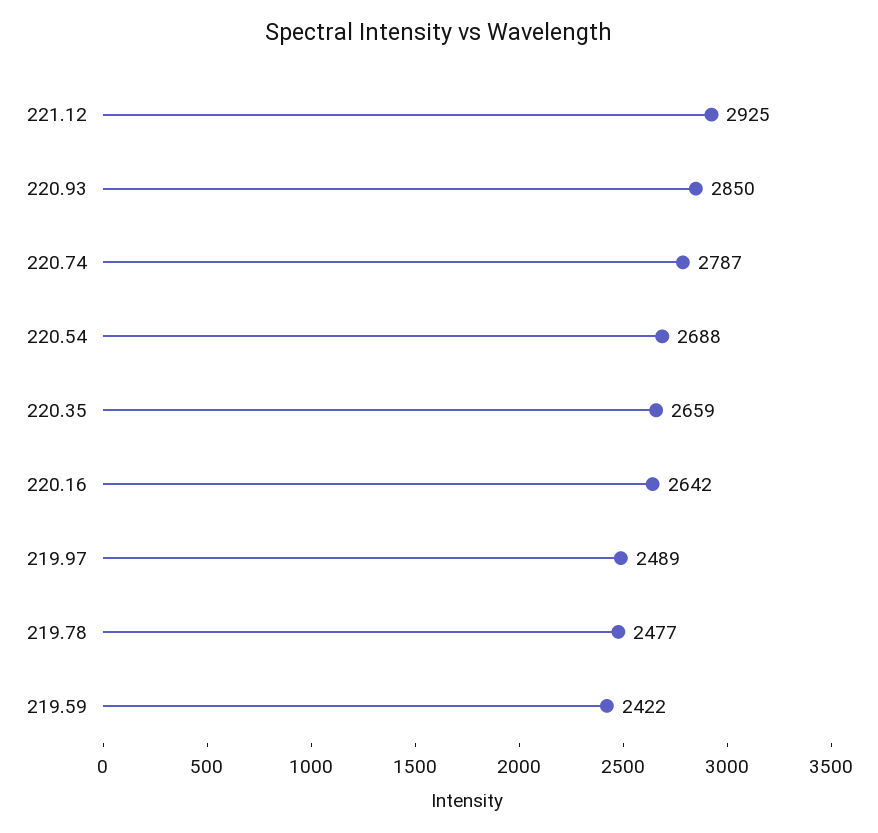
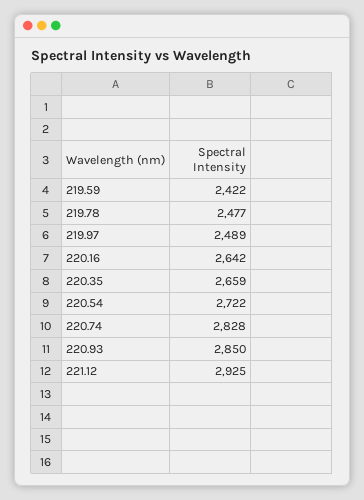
  {
    "221.12": 2925,
    "220.93": 2850,
-   "220.74": 2787,
+   "220.74": 2828,
-   "220.54": 2688,
+   "220.54": 2722,
    "220.35": 2659,
    "220.16": 2642,
    "219.97": 2489,
    "219.78": 2477,
    "219.59": 2422
  }

